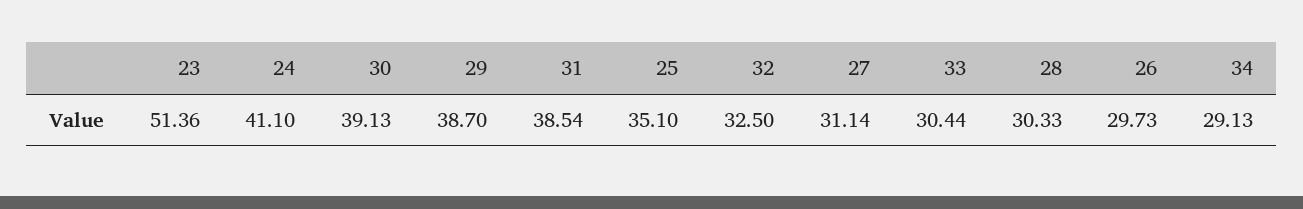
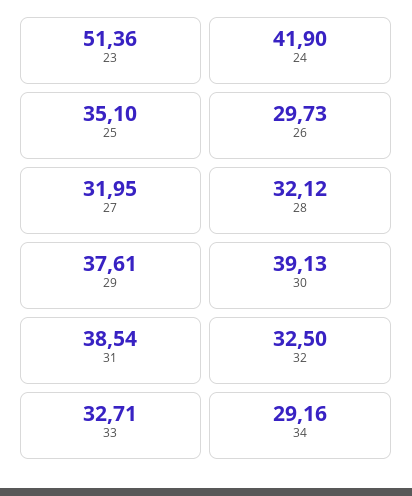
  {
    "23": 51.36,
-   "24": 41.1,
+   "24": 41.9,
    "30": 39.13,
-   "29": 38.7,
+   "29": 37.61,
    "31": 38.54,
    "25": 35.1,
    "32": 32.5,
-   "27": 31.14,
+   "27": 31.95,
-   "33": 30.44,
+   "33": 32.71,
-   "28": 30.33,
+   "28": 32.12,
    "26": 29.73,
-   "34": 29.13
+   "34": 29.16
  }

